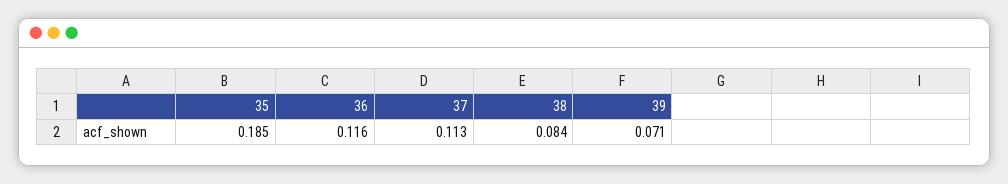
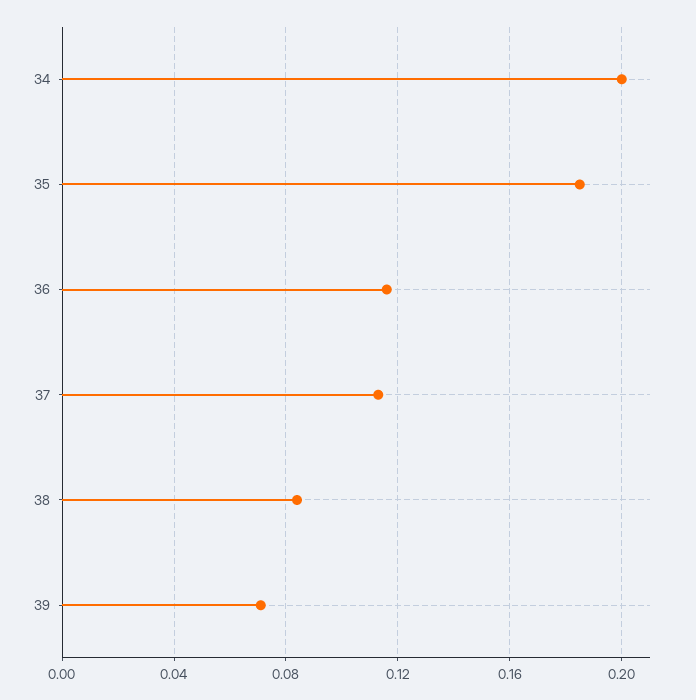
  {
    "35": 0.185,
    "36": 0.116,
    "37": 0.113,
    "38": 0.084,
-   "39": 0.071
+   "39": 0.071,
+   "34": 0.2
  }

